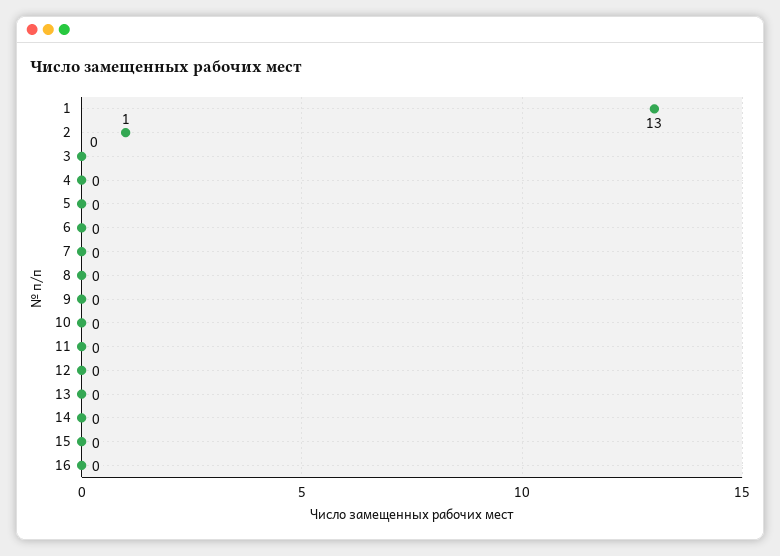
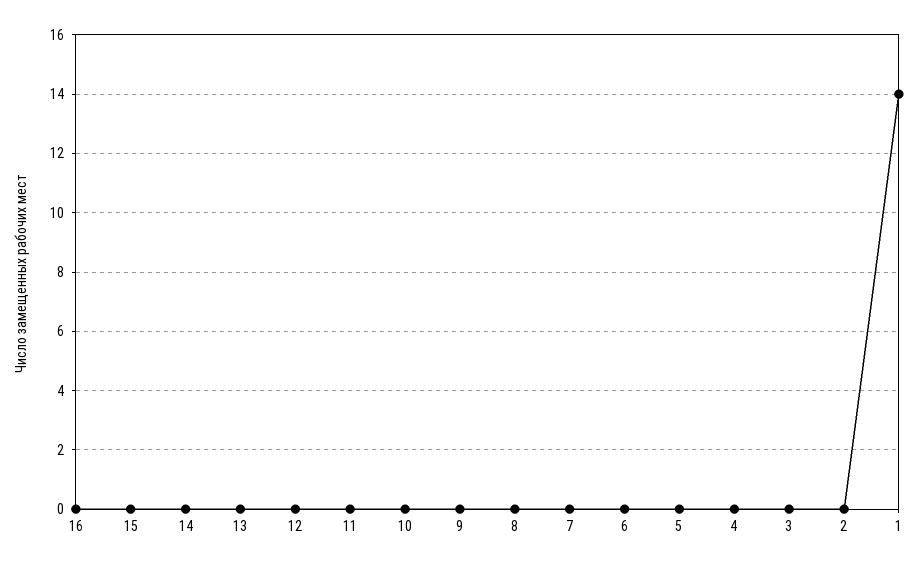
  {
-   "1": 13,
+   "1": 14,
-   "2": 1,
+   "2": 0,
    "3": 0,
    "4": 0,
    "5": 0,
    "6": 0,
    "7": 0,
    "8": 0,
    "9": 0,
    "10": 0,
    "11": 0,
    "12": 0,
    "13": 0,
    "14": 0,
    "15": 0,
    "16": 0
  }

